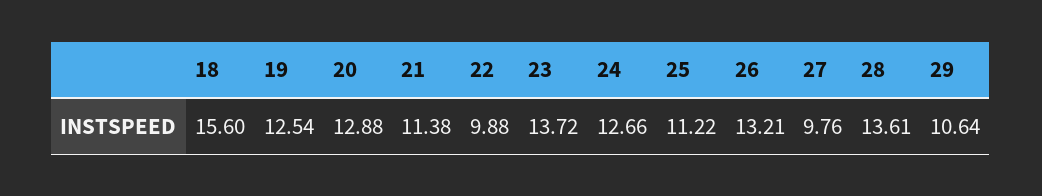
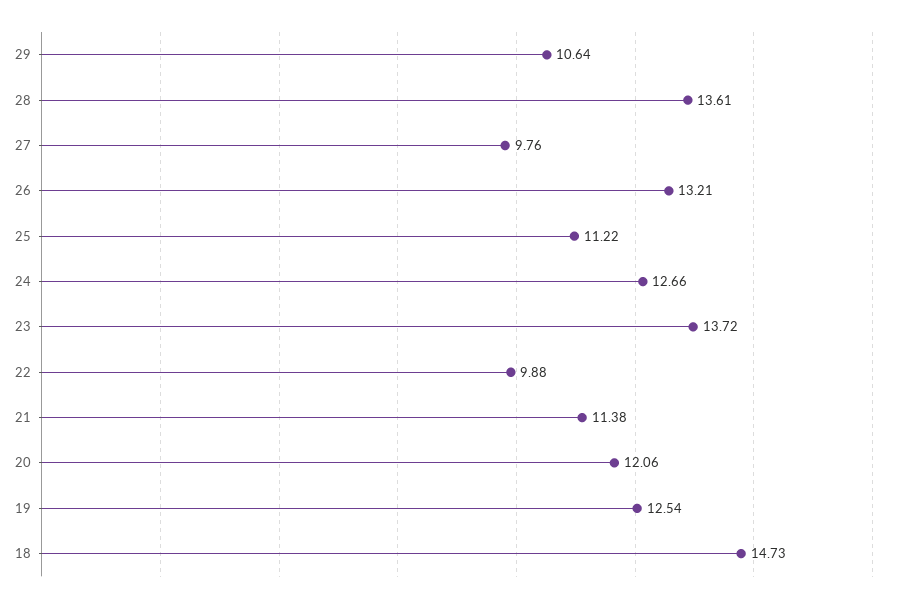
  {
-   "18": 15.6,
+   "18": 14.73,
    "19": 12.54,
-   "20": 12.88,
+   "20": 12.06,
    "21": 11.38,
    "22": 9.88,
    "23": 13.72,
    "24": 12.66,
    "25": 11.22,
    "26": 13.21,
    "27": 9.76,
    "28": 13.61,
    "29": 10.64
  }

